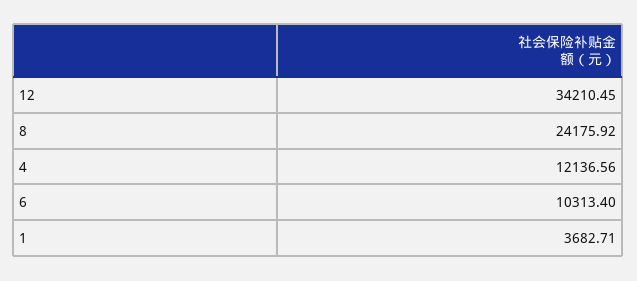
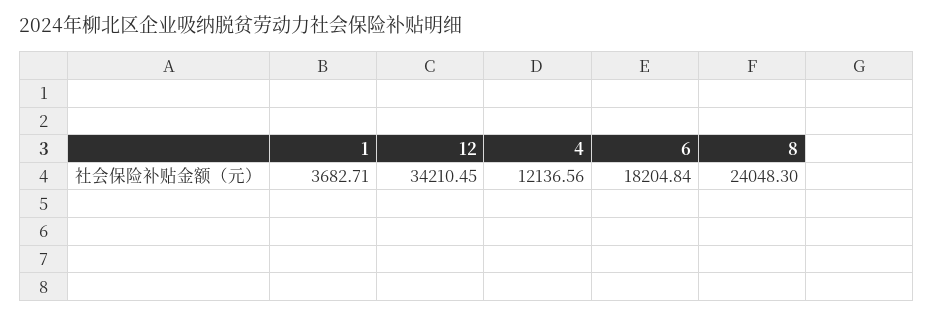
  {
    "12": 34210.45,
-   "8": 24175.92,
+   "8": 24048.3,
    "4": 12136.56,
-   "6": 10313.4,
+   "6": 18204.84,
    "1": 3682.71
  }

